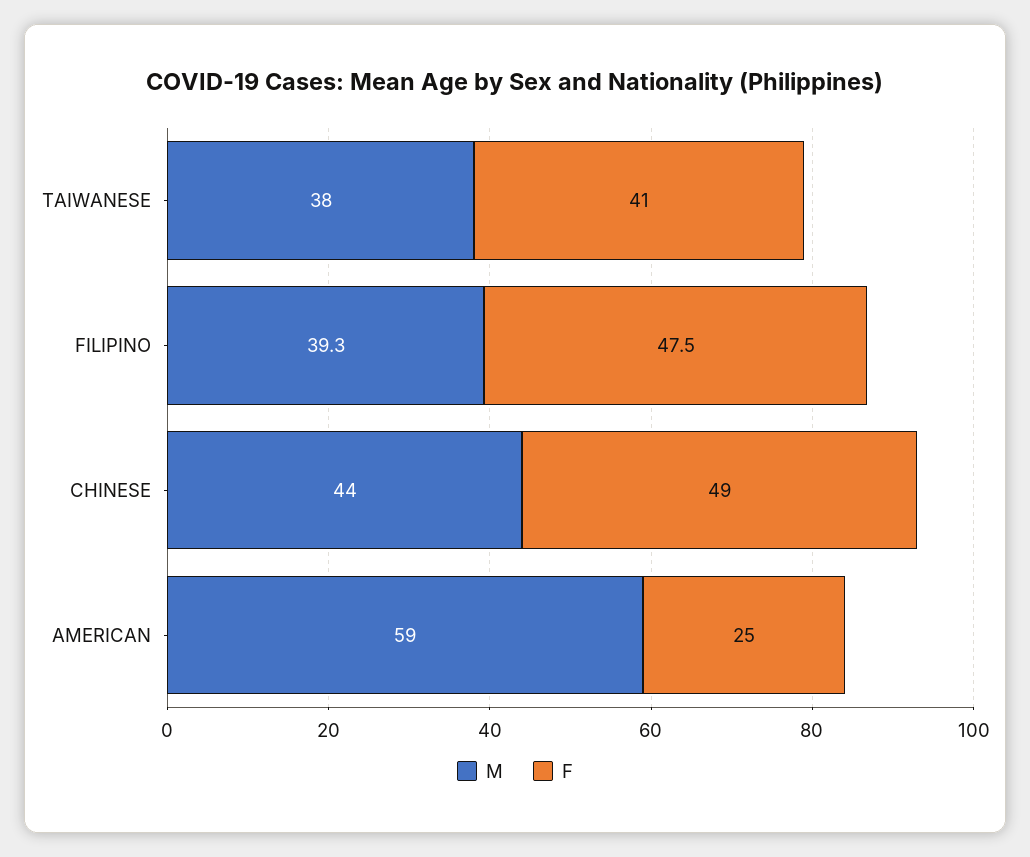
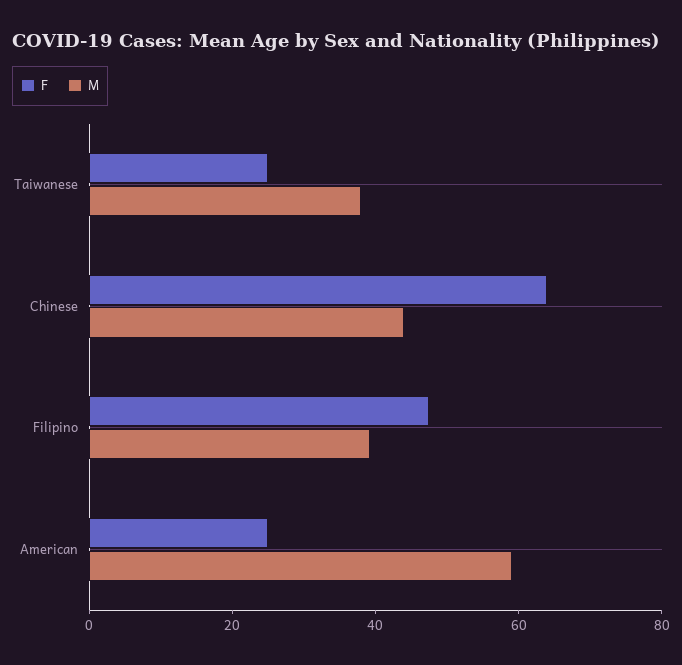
  {
    "M": {
      "TAIWANESE": 38,
      "FILIPINO": 39.3,
      "CHINESE": 44,
      "AMERICAN": 59
    },
    "F": {
-     "TAIWANESE": 41,
+     "TAIWANESE": 25,
      "FILIPINO": 47.5,
-     "CHINESE": 49,
+     "CHINESE": 65,
      "AMERICAN": 25
    }
  }

